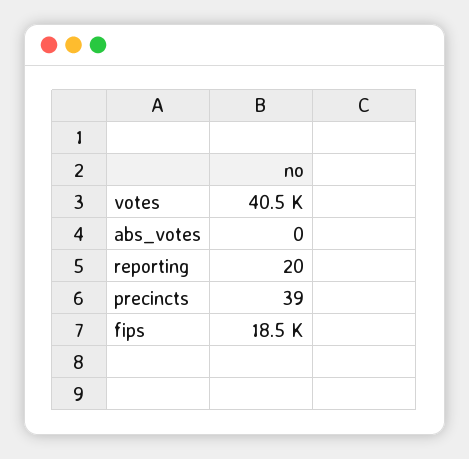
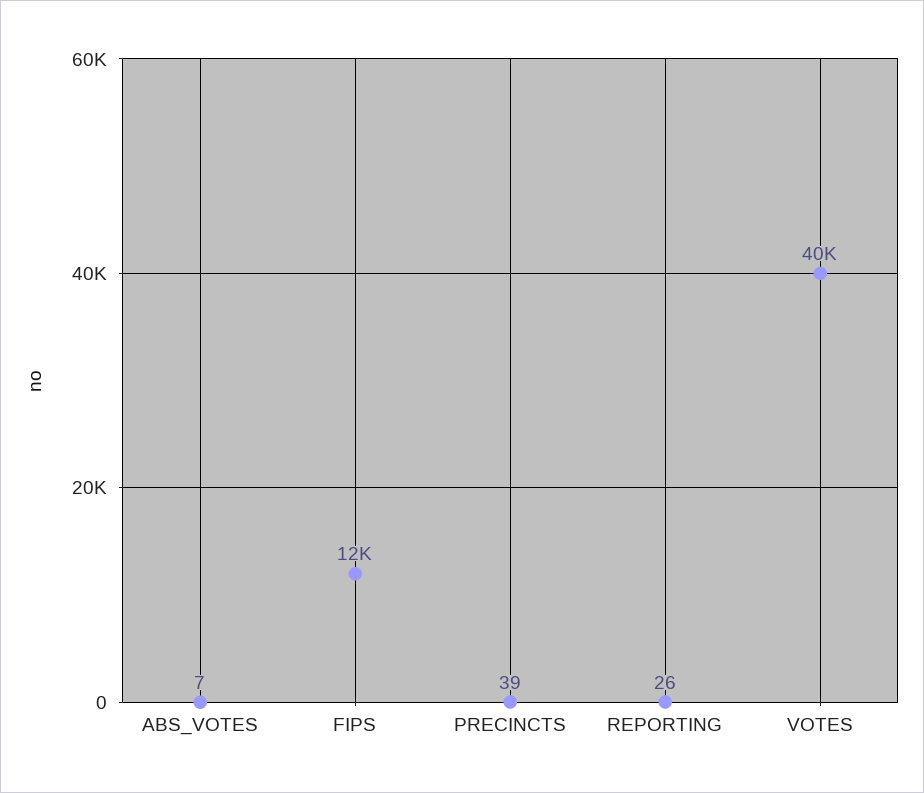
  {
    "votes": 40500,
-   "abs_votes": 0,
+   "abs_votes": 7,
-   "reporting": 20,
+   "reporting": 26,
    "precincts": 39,
-   "fips": 18500
+   "fips": 12000
  }

